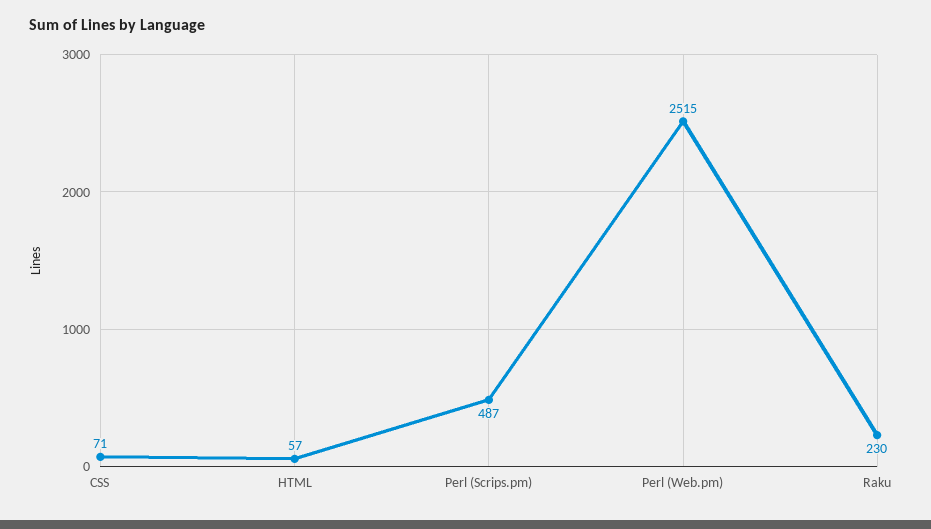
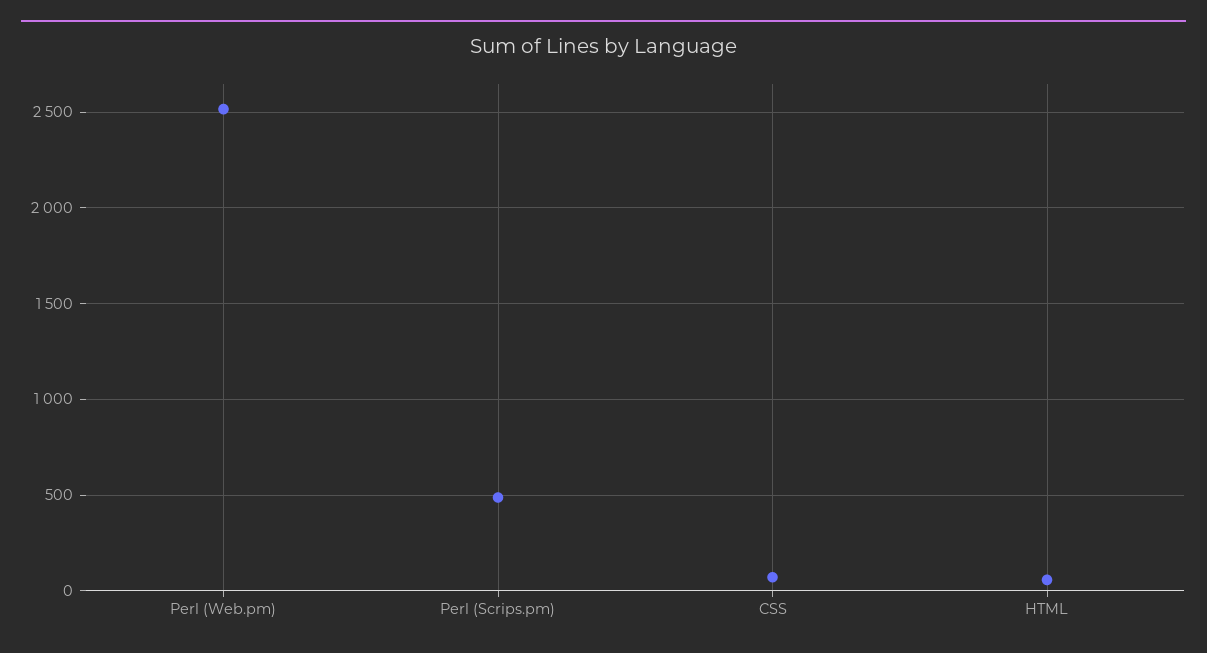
  {
    "CSS": 71,
    "HTML": 57,
    "Perl (Scrips.pm)": 487,
-   "Perl (Web.pm)": 2515,
+   "Perl (Web.pm)": 2515
-   "Raku": 230
  }

